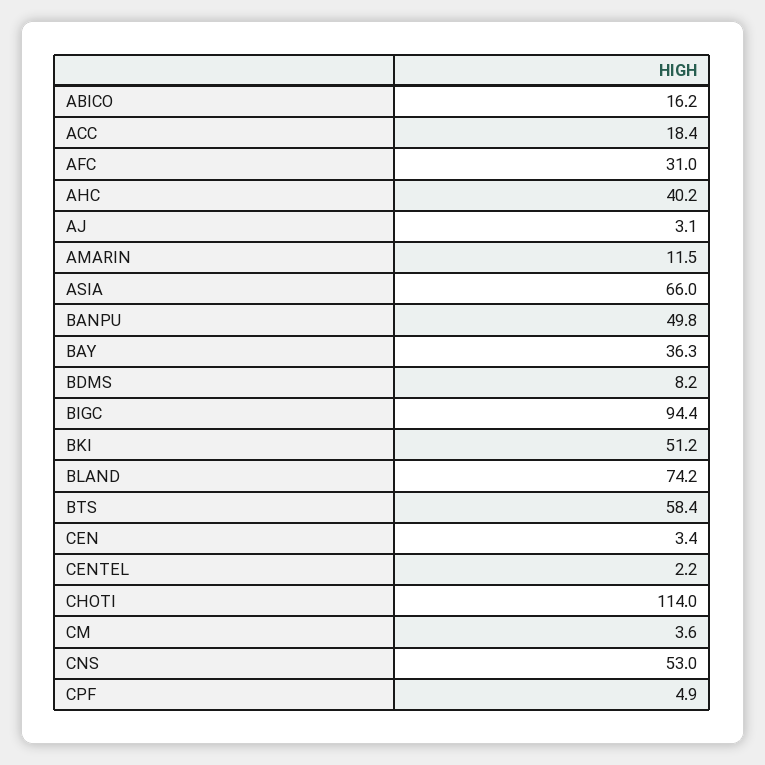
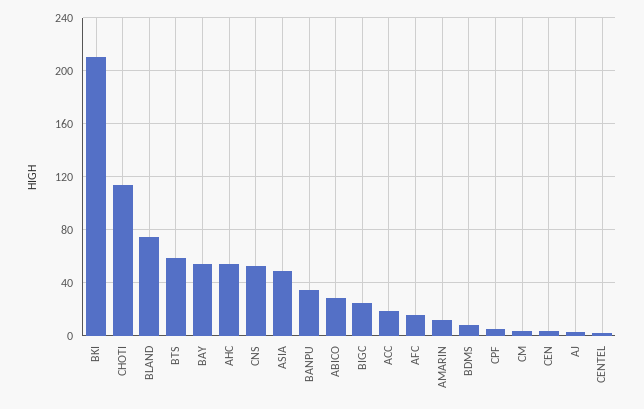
  {
-   "ABICO": 16.2,
+   "ABICO": 30,
    "ACC": 18.4,
-   "AFC": 31,
+   "AFC": 15,
-   "AHC": 40.2,
+   "AHC": 55,
    "AJ": 3.1,
    "AMARIN": 11.5,
-   "ASIA": 66,
+   "ASIA": 50,
-   "BANPU": 49.8,
+   "BANPU": 35,
-   "BAY": 36.3,
+   "BAY": 55,
    "BDMS": 8.2,
-   "BIGC": 94.4,
+   "BIGC": 25,
-   "BKI": 51.2,
+   "BKI": 210,
    "BLAND": 74.2,
    "BTS": 58.4,
    "CEN": 3.4,
    "CENTEL": 2.2,
    "CHOTI": 114,
    "CM": 3.6,
    "CNS": 53,
    "CPF": 4.9
  }

